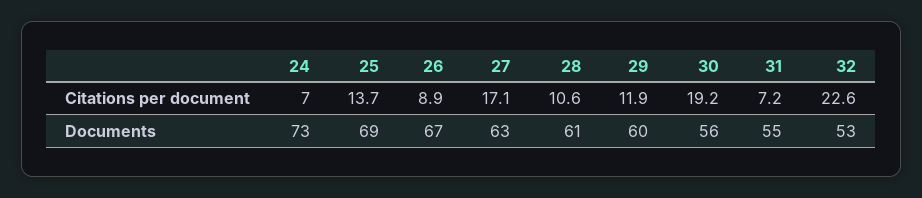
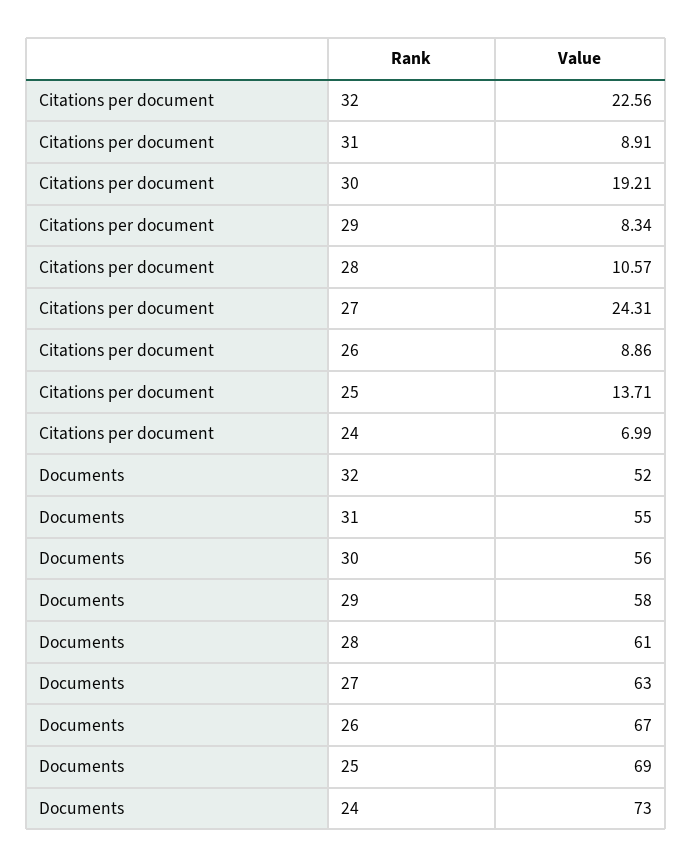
  {
    "24": {
      "Citations per document": 6.99,
      "Documents": 73
    },
    "25": {
      "Citations per document": 13.71,
      "Documents": 69
    },
    "26": {
      "Citations per document": 8.86,
      "Documents": 67
    },
    "27": {
-     "Citations per document": 17.1,
+     "Citations per document": 24.31,
      "Documents": 63
    },
    "28": {
      "Citations per document": 10.57,
      "Documents": 61
    },
    "29": {
-     "Citations per document": 11.9,
+     "Citations per document": 8.34,
-     "Documents": 60
+     "Documents": 58
    },
    "30": {
      "Citations per document": 19.21,
      "Documents": 56
    },
    "31": {
-     "Citations per document": 7.2,
+     "Citations per document": 8.91,
      "Documents": 55
    },
    "32": {
      "Citations per document": 22.56,
-     "Documents": 53
+     "Documents": 52
    }
  }

